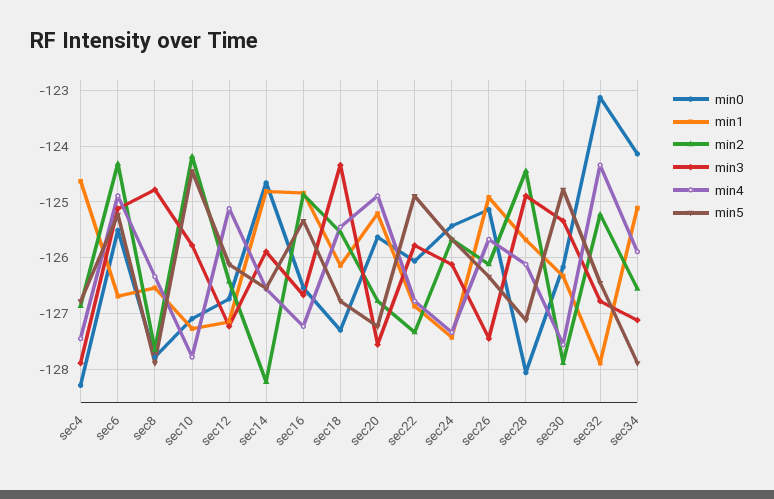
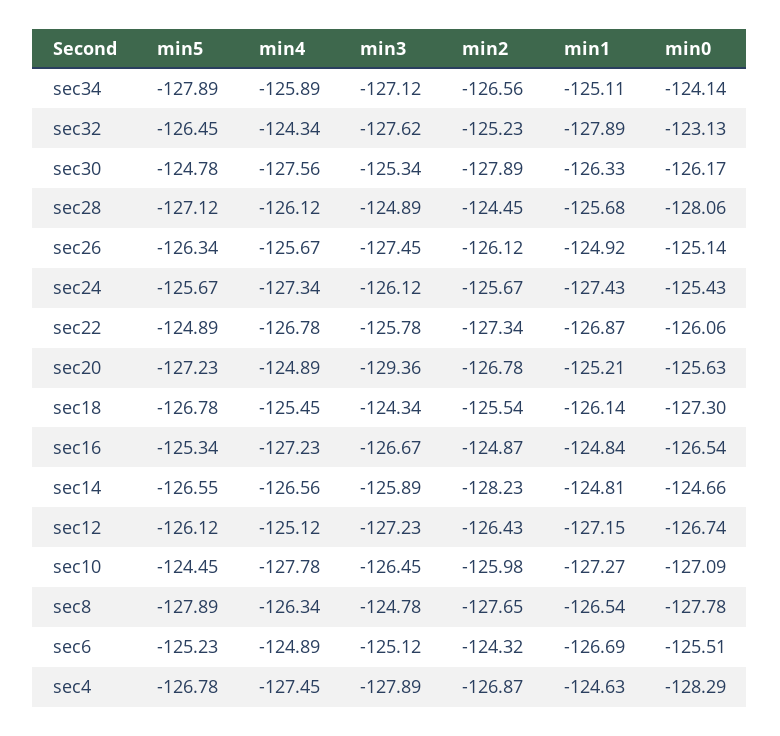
  {
    "min0": {
      "sec4": -128.29,
      "sec6": -125.51,
      "sec8": -127.78,
      "sec10": -127.09,
      "sec12": -126.74,
      "sec14": -124.66,
      "sec16": -126.54,
      "sec18": -127.3,
      "sec20": -125.63,
      "sec22": -126.06,
      "sec24": -125.43,
      "sec26": -125.14,
      "sec28": -128.06,
      "sec30": -126.17,
      "sec32": -123.13,
      "sec34": -124.14
    },
    "min1": {
      "sec4": -124.63,
      "sec6": -126.69,
      "sec8": -126.54,
      "sec10": -127.27,
      "sec12": -127.15,
      "sec14": -124.81,
      "sec16": -124.84,
      "sec18": -126.14,
      "sec20": -125.21,
      "sec22": -126.87,
      "sec24": -127.43,
      "sec26": -124.92,
      "sec28": -125.68,
      "sec30": -126.33,
      "sec32": -127.89,
      "sec34": -125.11
    },
    "min2": {
      "sec4": -126.87,
      "sec6": -124.32,
      "sec8": -127.65,
-     "sec10": -124.2,
+     "sec10": -125.98,
      "sec12": -126.43,
      "sec14": -128.23,
      "sec16": -124.87,
      "sec18": -125.54,
      "sec20": -126.78,
      "sec22": -127.34,
      "sec24": -125.67,
      "sec26": -126.12,
      "sec28": -124.45,
      "sec30": -127.89,
      "sec32": -125.23,
      "sec34": -126.56
    },
    "min3": {
      "sec4": -127.89,
      "sec6": -125.12,
      "sec8": -124.78,
-     "sec10": -125.8,
+     "sec10": -126.45,
      "sec12": -127.23,
      "sec14": -125.89,
      "sec16": -126.67,
      "sec18": -124.34,
-     "sec20": -127.6,
+     "sec20": -129.36,
      "sec22": -125.78,
      "sec24": -126.12,
      "sec26": -127.45,
      "sec28": -124.89,
      "sec30": -125.34,
-     "sec32": -126.8,
+     "sec32": -127.62,
      "sec34": -127.12
    },
    "min4": {
      "sec4": -127.45,
      "sec6": -124.89,
      "sec8": -126.34,
      "sec10": -127.78,
      "sec12": -125.12,
      "sec14": -126.56,
      "sec16": -127.23,
      "sec18": -125.45,
      "sec20": -124.89,
      "sec22": -126.78,
      "sec24": -127.34,
      "sec26": -125.67,
      "sec28": -126.12,
      "sec30": -127.56,
      "sec32": -124.34,
      "sec34": -125.89
    },
    "min5": {
      "sec4": -126.78,
      "sec6": -125.23,
      "sec8": -127.89,
      "sec10": -124.45,
      "sec12": -126.12,
      "sec14": -126.55,
      "sec16": -125.34,
      "sec18": -126.78,
      "sec20": -127.23,
      "sec22": -124.89,
      "sec24": -125.67,
      "sec26": -126.34,
      "sec28": -127.12,
      "sec30": -124.78,
      "sec32": -126.45,
      "sec34": -127.89
    }
  }

